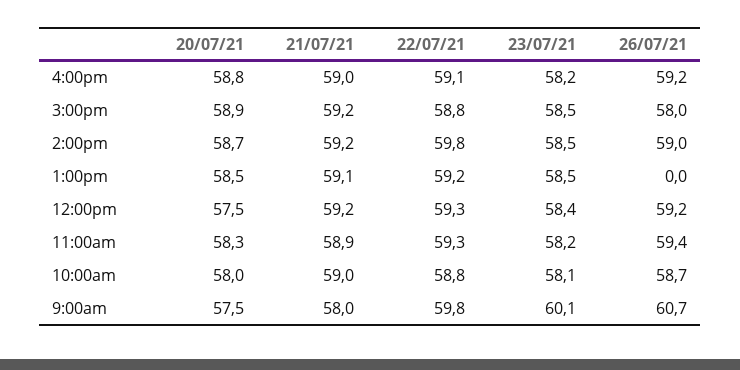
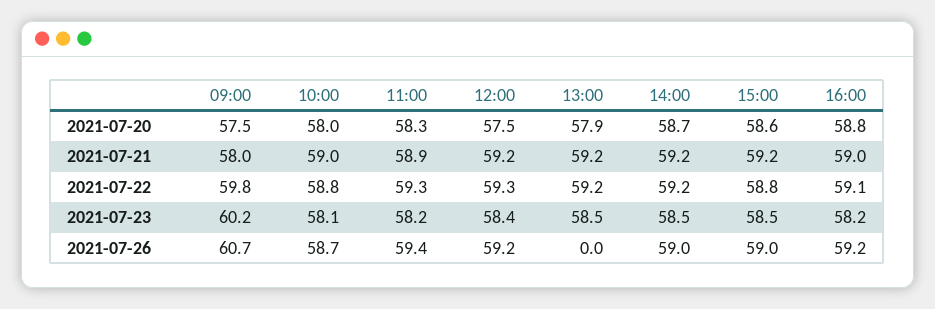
  {
    "20/07/21": {
      "4:00pm": 58.8,
-     "3:00pm": 58.9,
+     "3:00pm": 58.6,
      "2:00pm": 58.7,
-     "1:00pm": 58.5,
+     "1:00pm": 57.9,
      "12:00pm": 57.5,
      "11:00am": 58.3,
      "10:00am": 58,
      "9:00am": 57.5
    },
    "21/07/21": {
      "4:00pm": 59,
      "3:00pm": 59.2,
      "2:00pm": 59.2,
-     "1:00pm": 59.1,
+     "1:00pm": 59.2,
      "12:00pm": 59.2,
      "11:00am": 58.9,
      "10:00am": 59,
      "9:00am": 58
    },
    "22/07/21": {
      "4:00pm": 59.1,
      "3:00pm": 58.8,
-     "2:00pm": 59.8,
+     "2:00pm": 59.2,
      "1:00pm": 59.2,
      "12:00pm": 59.3,
      "11:00am": 59.3,
      "10:00am": 58.8,
      "9:00am": 59.8
    },
    "23/07/21": {
      "4:00pm": 58.2,
      "3:00pm": 58.5,
      "2:00pm": 58.5,
      "1:00pm": 58.5,
      "12:00pm": 58.4,
      "11:00am": 58.2,
      "10:00am": 58.1,
-     "9:00am": 60.1
+     "9:00am": 60.2
    },
    "26/07/21": {
      "4:00pm": 59.2,
-     "3:00pm": 58,
+     "3:00pm": 59,
      "2:00pm": 59,
      "1:00pm": 0,
      "12:00pm": 59.2,
      "11:00am": 59.4,
      "10:00am": 58.7,
      "9:00am": 60.7
    }
  }

